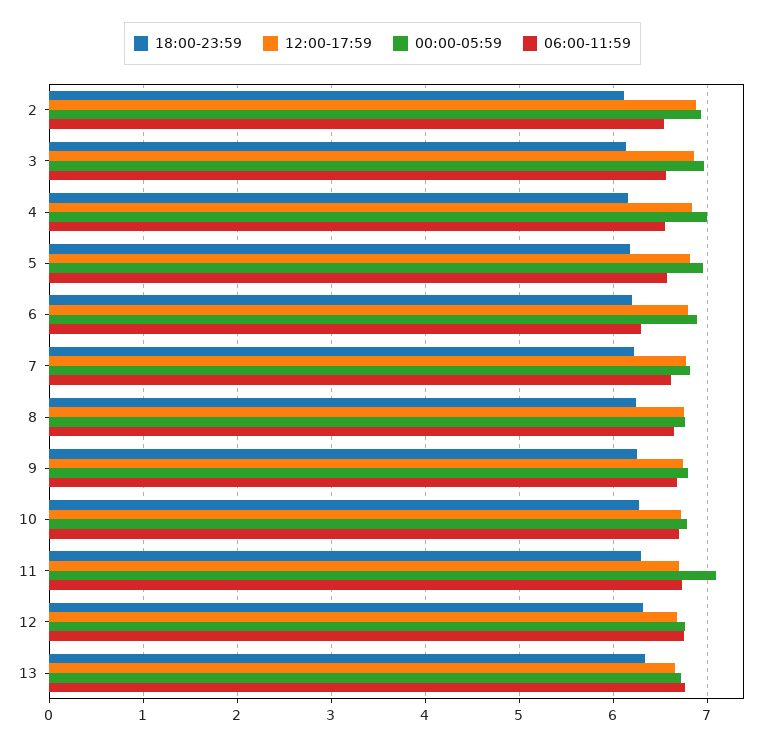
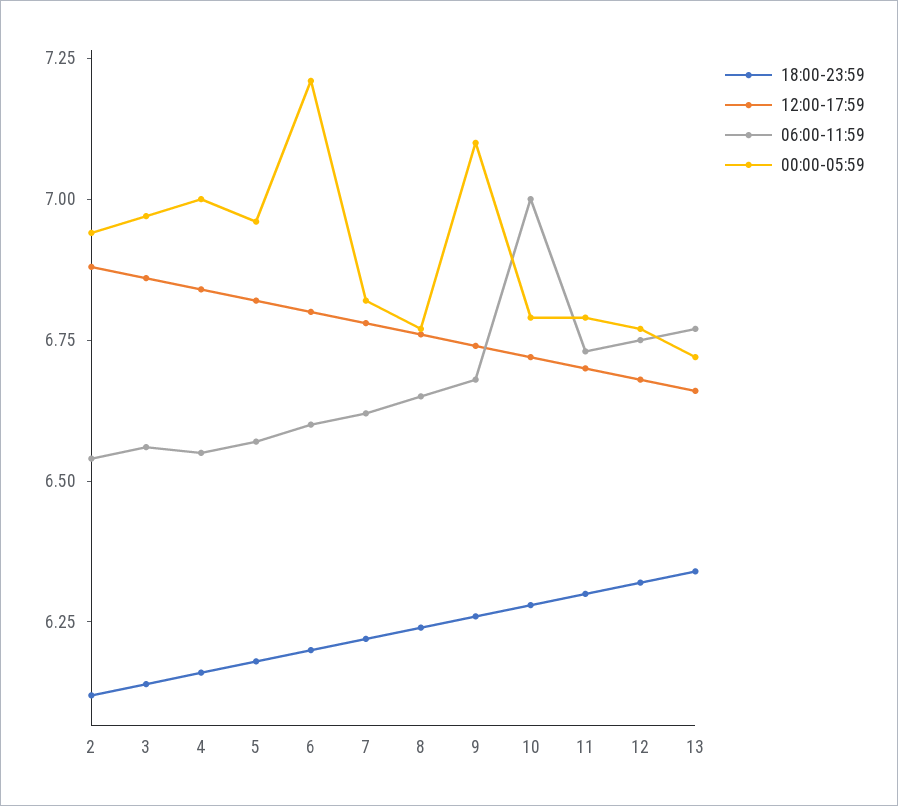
  {
    "18:00-23:59": {
      "2": 6.1,
      "3": 6.15,
      "4": 6.15,
      "5": 6.2,
      "6": 6.2,
      "7": 6.2,
      "8": 6.25,
      "9": 6.25,
      "10": 6.3,
      "11": 6.3,
      "12": 6.3,
      "13": 6.35
    },
    "12:00-17:59": {
      "2": 6.9,
      "3": 6.85,
      "4": 6.85,
      "5": 6.8,
      "6": 6.8,
      "7": 6.8,
      "8": 6.75,
      "9": 6.75,
      "10": 6.7,
      "11": 6.7,
      "12": 6.7,
      "13": 6.65
    },
    "00:00-05:59": {
      "2": 6.95,
      "3": 6.95,
      "4": 7,
      "5": 6.95,
-     "6": 6.9,
+     "6": 7.2,
      "7": 6.8,
      "8": 6.75,
-     "9": 6.8,
+     "9": 7.1,
      "10": 6.8,
-     "11": 7.1,
+     "11": 6.8,
      "12": 6.75,
      "13": 6.7
    },
    "06:00-11:59": {
      "2": 6.55,
      "3": 6.55,
      "4": 6.55,
      "5": 6.55,
-     "6": 6.3,
+     "6": 6.6,
      "7": 6.6,
      "8": 6.65,
      "9": 6.7,
-     "10": 6.7,
+     "10": 7,
      "11": 6.75,
      "12": 6.75,
      "13": 6.75
    }
  }

